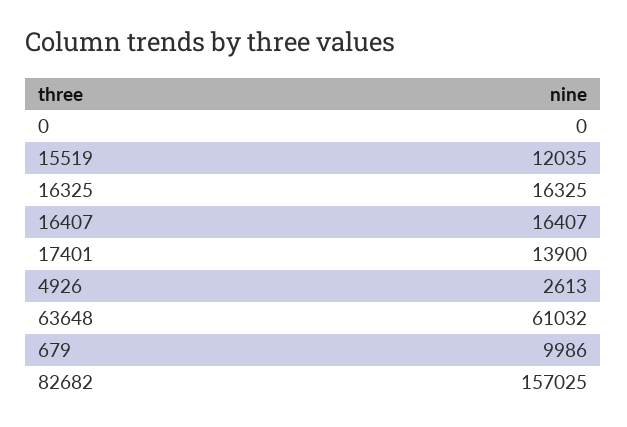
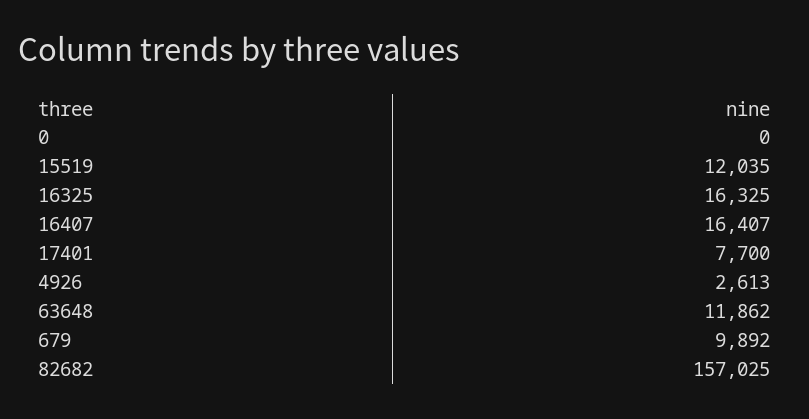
  {
    "0": 0,
    "15519": 12035,
    "16325": 16325,
    "16407": 16407,
-   "17401": 13900,
+   "17401": 7700,
    "4926": 2613,
-   "63648": 61032,
+   "63648": 11862,
-   "679": 9986,
+   "679": 9892,
    "82682": 157025
  }

